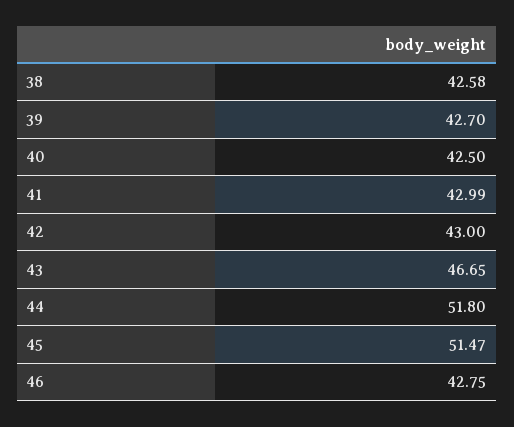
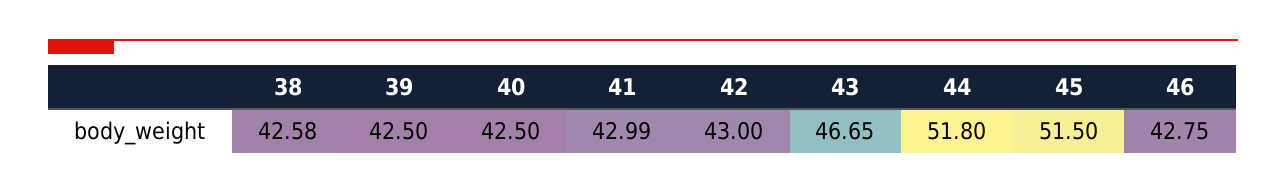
  {
    "38": 42.58,
-   "39": 42.7,
+   "39": 42.5,
    "40": 42.5,
    "41": 42.99,
    "42": 43,
    "43": 46.65,
    "44": 51.8,
-   "45": 51.47,
+   "45": 51.5,
    "46": 42.75
  }

